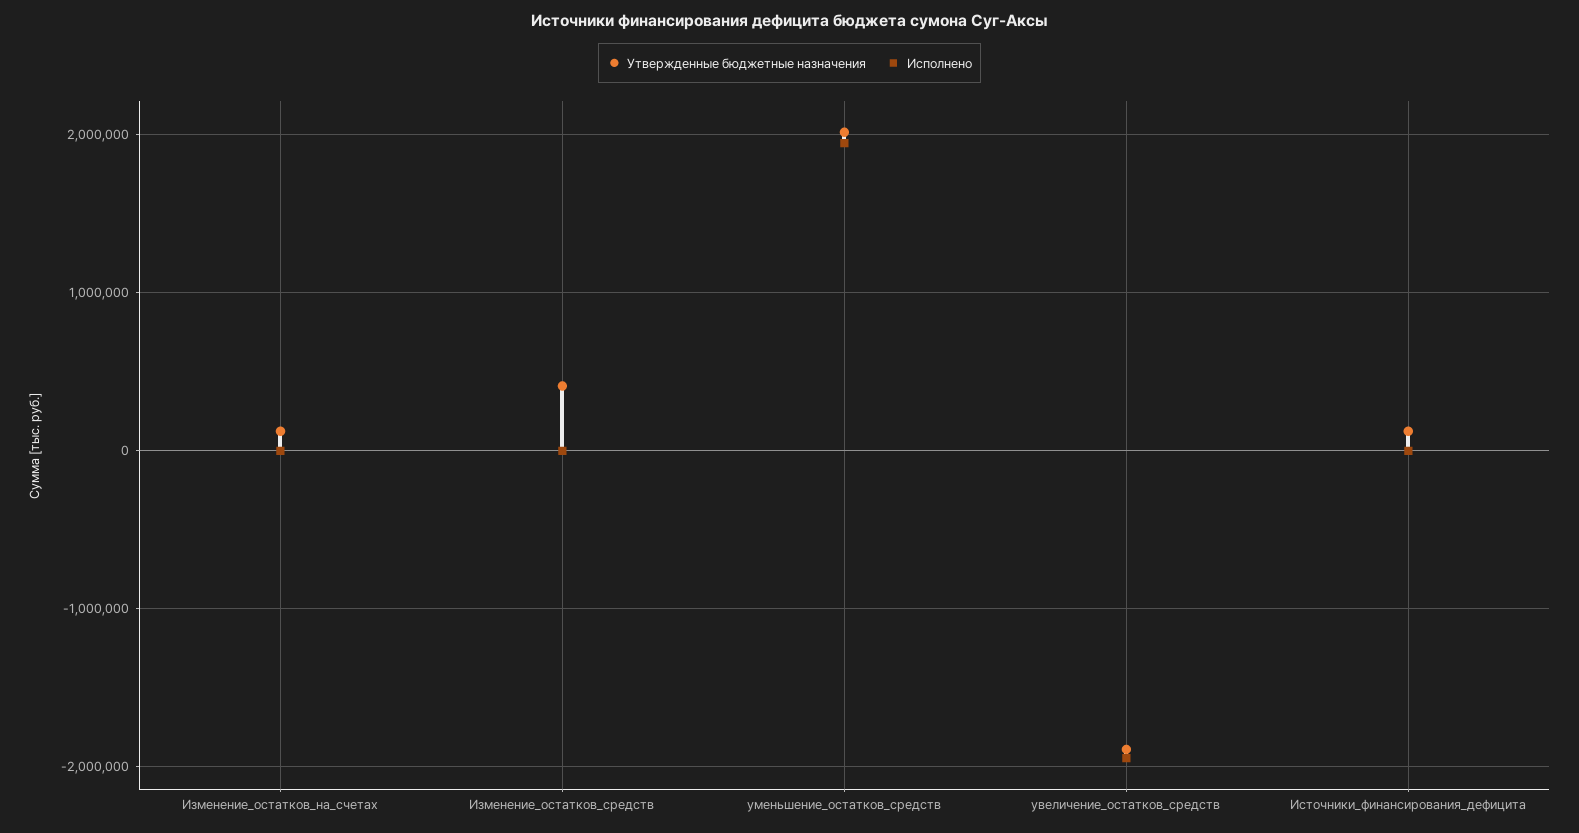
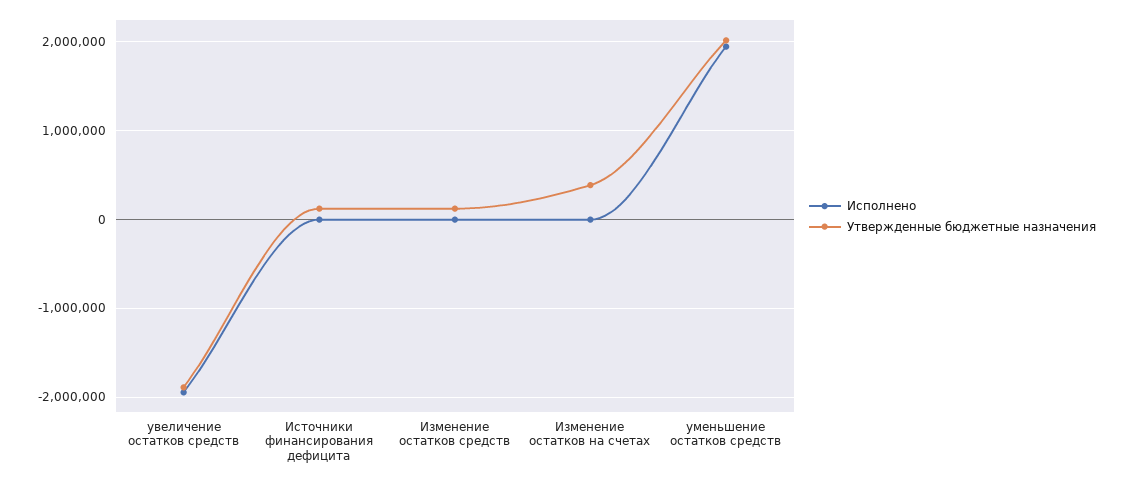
  {
    "Утвержденные бюджетные назначения": {
-     "Изменение_остатков_на_счетах": 100000,
+     "Изменение_остатков_на_счетах": 400000,
-     "Изменение_остатков_средств": 400000,
+     "Изменение_остатков_средств": 100000,
      "уменьшение_остатков_средств": 2000000,
      "увеличение_остатков_средств": -1900000,
      "Источники_финансирования_дефицита": 100000
    },
    "Исполнено": {
      "Изменение_остатков_на_счетах": 0,
      "Изменение_остатков_средств": 0,
      "уменьшение_остатков_средств": 1900000,
      "увеличение_остатков_средств": -1900000,
      "Источники_финансирования_дефицита": 0
    }
  }

